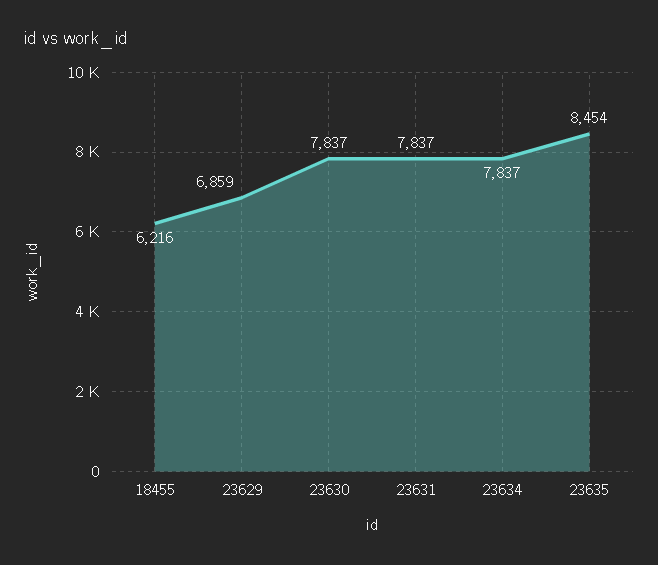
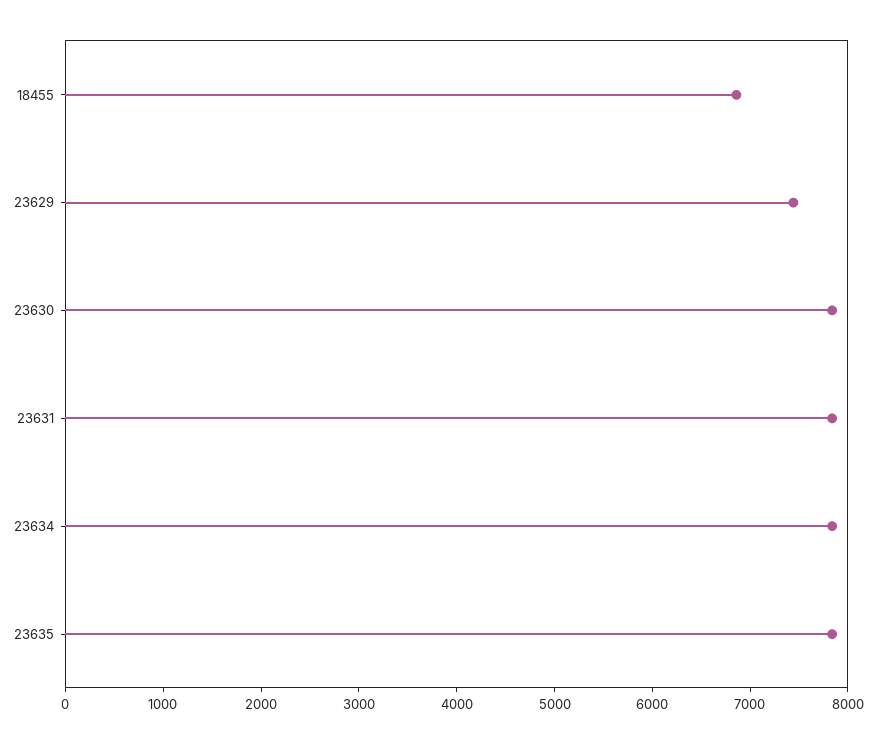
  {
-   "18455": 6216,
+   "18455": 6800,
-   "23629": 6859,
+   "23629": 7400,
    "23630": 7837,
    "23631": 7837,
    "23634": 7837,
-   "23635": 8454
+   "23635": 7800
  }

